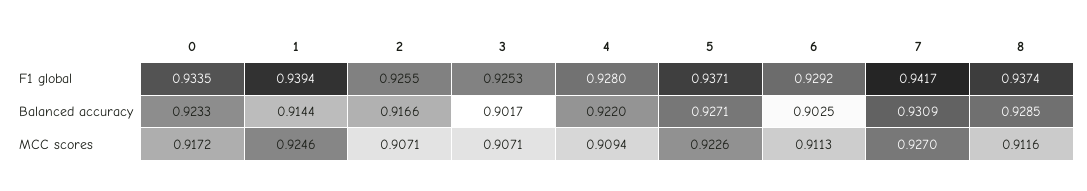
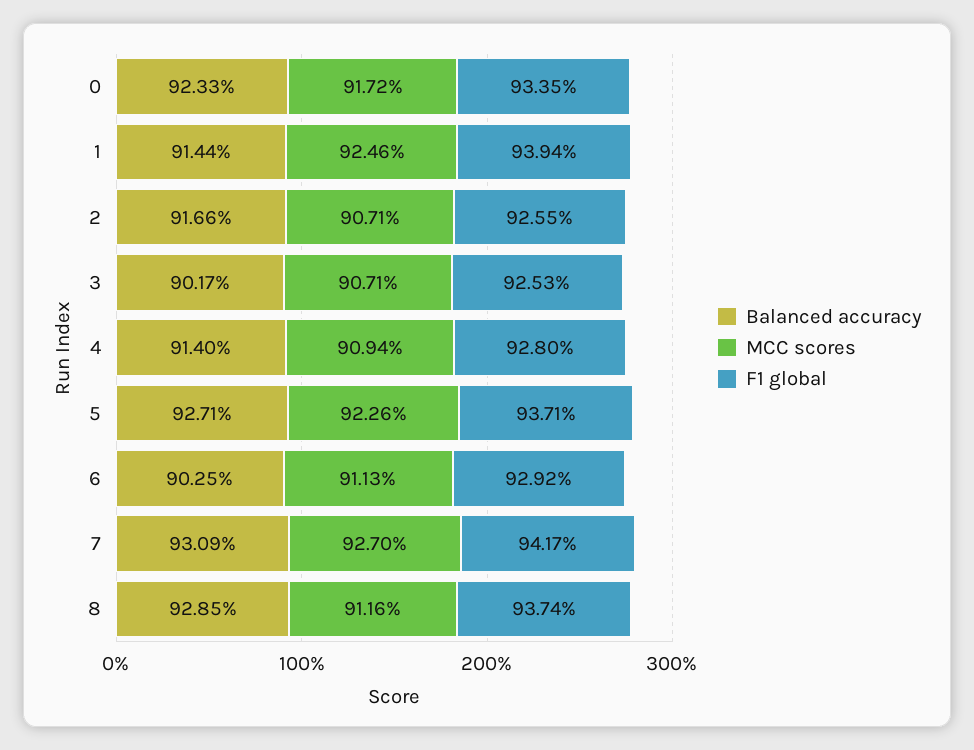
  {
    "F1 global": {
      "0": 0.9335,
      "1": 0.9394,
      "2": 0.9255,
      "3": 0.9253,
      "4": 0.928,
      "5": 0.9371,
      "6": 0.9292,
      "7": 0.9417,
      "8": 0.9374
    },
    "Balanced accuracy": {
      "0": 0.9233,
      "1": 0.9144,
      "2": 0.9166,
      "3": 0.9017,
-     "4": 0.922,
+     "4": 0.914,
      "5": 0.9271,
      "6": 0.9025,
      "7": 0.9309,
      "8": 0.9285
    },
    "MCC scores": {
      "0": 0.9172,
      "1": 0.9246,
      "2": 0.9071,
      "3": 0.9071,
      "4": 0.9094,
      "5": 0.9226,
      "6": 0.9113,
      "7": 0.927,
      "8": 0.9116
    }
  }

